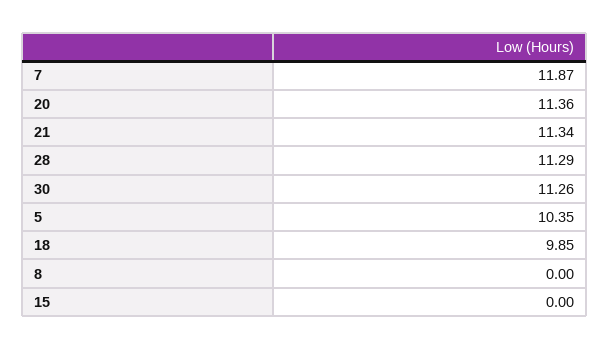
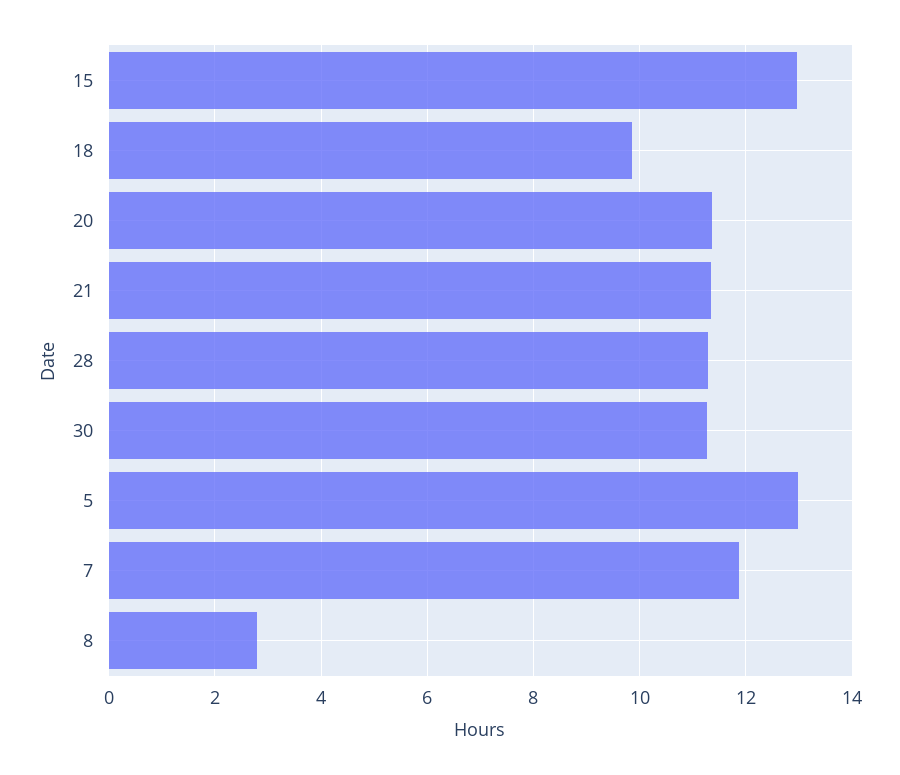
  {
    "7": 11.87,
    "20": 11.36,
    "21": 11.34,
    "28": 11.29,
    "30": 11.26,
-   "5": 10.35,
+   "5": 13,
    "18": 9.85,
-   "8": 0,
+   "8": 2.8,
-   "15": 0
+   "15": 13
  }

